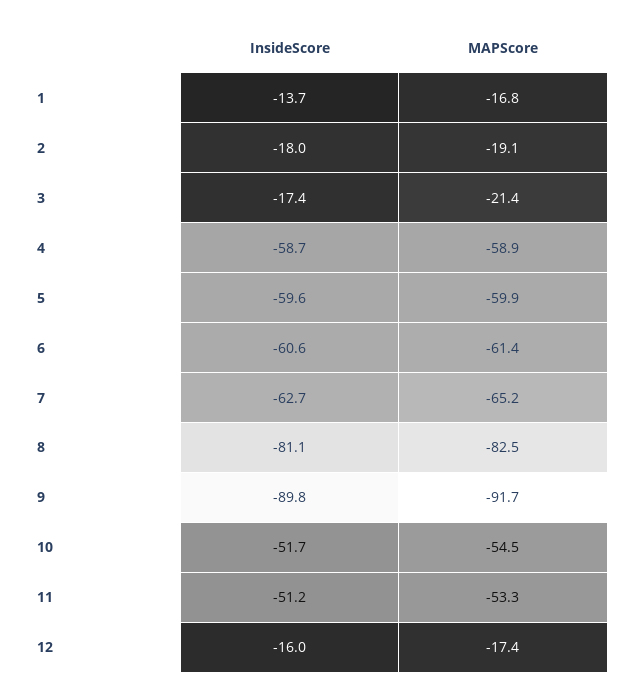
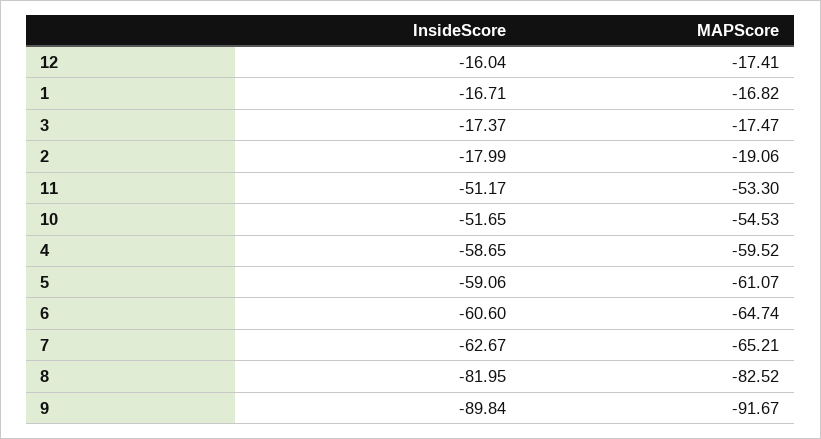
  {
    "InsideScore": {
-     "1": -13.7,
+     "1": -16.71,
      "2": -17.99,
      "3": -17.37,
      "4": -58.65,
-     "5": -59.6,
+     "5": -59.06,
      "6": -60.6,
      "7": -62.67,
-     "8": -81.1,
+     "8": -81.95,
      "9": -89.84,
      "10": -51.65,
      "11": -51.17,
      "12": -16.04
    },
    "MAPScore": {
      "1": -16.82,
      "2": -19.06,
-     "3": -21.4,
+     "3": -17.47,
-     "4": -58.9,
+     "4": -59.52,
-     "5": -59.9,
+     "5": -61.07,
-     "6": -61.4,
+     "6": -64.74,
      "7": -65.21,
      "8": -82.52,
      "9": -91.67,
      "10": -54.53,
      "11": -53.3,
      "12": -17.41
    }
  }

